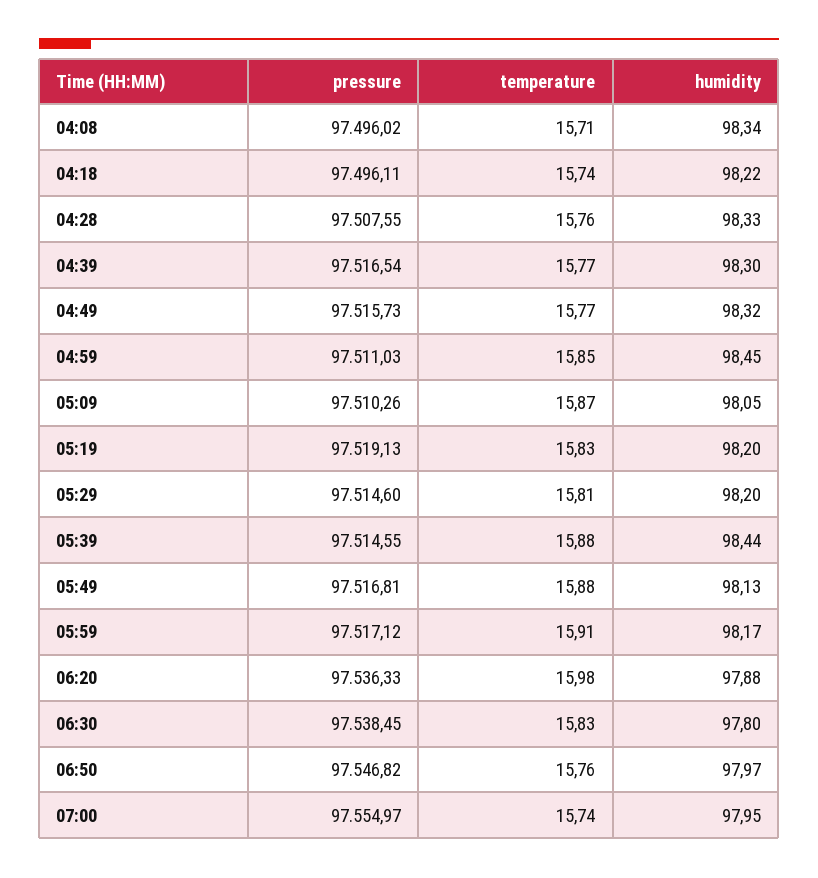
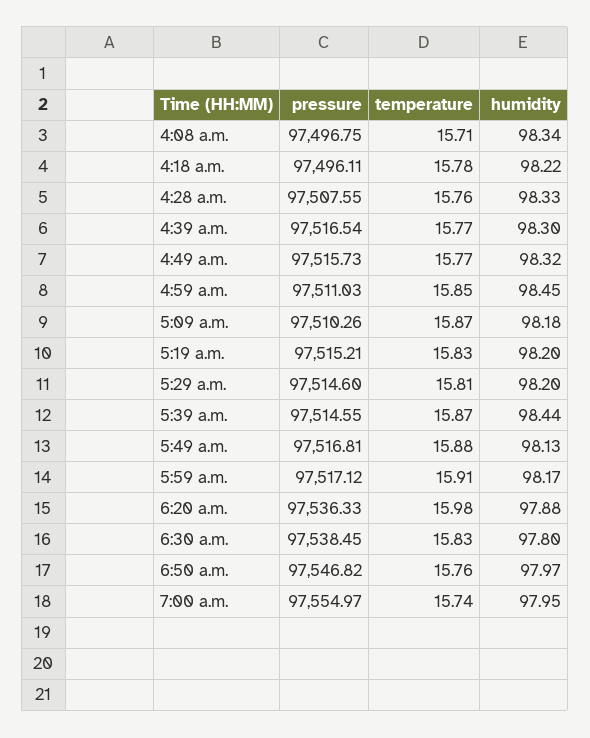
  {
    "pressure": {
-     "04:08": 97496.02,
+     "04:08": 97496.75,
      "04:18": 97496.11,
      "04:28": 97507.55,
      "04:39": 97516.54,
      "04:49": 97515.73,
      "04:59": 97511.03,
      "05:09": 97510.26,
-     "05:19": 97519.13,
+     "05:19": 97515.21,
      "05:29": 97514.6,
      "05:39": 97514.55,
      "05:49": 97516.81,
      "05:59": 97517.12,
      "06:20": 97536.33,
      "06:30": 97538.45,
      "06:50": 97546.82,
      "07:00": 97554.97
    },
    "temperature": {
      "04:08": 15.71,
-     "04:18": 15.74,
+     "04:18": 15.78,
      "04:28": 15.76,
      "04:39": 15.77,
      "04:49": 15.77,
      "04:59": 15.85,
      "05:09": 15.87,
      "05:19": 15.83,
      "05:29": 15.81,
-     "05:39": 15.88,
+     "05:39": 15.87,
      "05:49": 15.88,
      "05:59": 15.91,
      "06:20": 15.98,
      "06:30": 15.83,
      "06:50": 15.76,
      "07:00": 15.74
    },
    "humidity": {
      "04:08": 98.34,
      "04:18": 98.22,
      "04:28": 98.33,
      "04:39": 98.3,
      "04:49": 98.32,
      "04:59": 98.45,
-     "05:09": 98.05,
+     "05:09": 98.18,
      "05:19": 98.2,
      "05:29": 98.2,
      "05:39": 98.44,
      "05:49": 98.13,
      "05:59": 98.17,
      "06:20": 97.88,
      "06:30": 97.8,
      "06:50": 97.97,
      "07:00": 97.95
    }
  }

